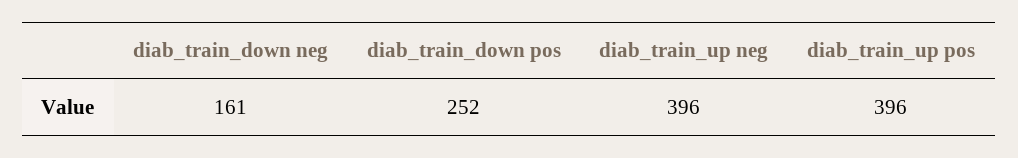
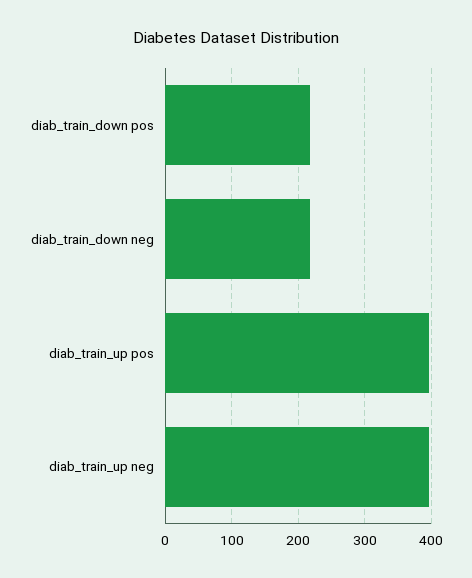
  {
-   "diab_train_down neg": 161,
+   "diab_train_down neg": 220,
-   "diab_train_down pos": 252,
+   "diab_train_down pos": 220,
    "diab_train_up neg": 396,
    "diab_train_up pos": 396
  }

